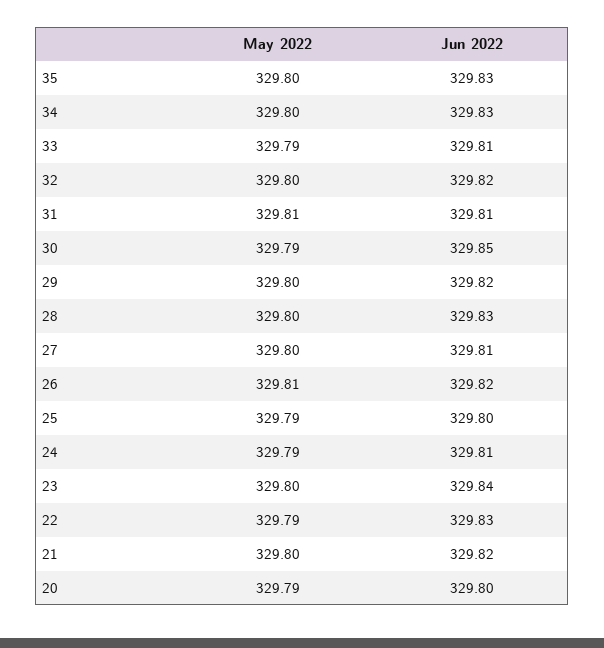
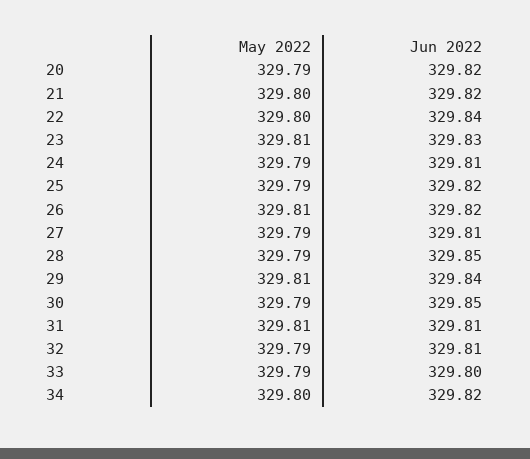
  {
    "May 2022": {
-     "35": 329.8,
      "34": 329.8,
      "33": 329.79,
-     "32": 329.8,
+     "32": 329.79,
      "31": 329.81,
      "30": 329.79,
-     "29": 329.8,
+     "29": 329.81,
-     "28": 329.8,
+     "28": 329.79,
-     "27": 329.8,
+     "27": 329.79,
      "26": 329.81,
      "25": 329.79,
      "24": 329.79,
-     "23": 329.8,
+     "23": 329.81,
-     "22": 329.79,
+     "22": 329.8,
      "21": 329.8,
      "20": 329.79
    },
    "Jun 2022": {
-     "35": 329.83,
-     "34": 329.83,
+     "34": 329.82,
-     "33": 329.81,
+     "33": 329.8,
-     "32": 329.82,
+     "32": 329.81,
      "31": 329.81,
      "30": 329.85,
-     "29": 329.82,
+     "29": 329.84,
-     "28": 329.83,
+     "28": 329.85,
      "27": 329.81,
      "26": 329.82,
-     "25": 329.8,
+     "25": 329.82,
      "24": 329.81,
-     "23": 329.84,
+     "23": 329.83,
-     "22": 329.83,
+     "22": 329.84,
      "21": 329.82,
-     "20": 329.8
+     "20": 329.82
    }
  }

